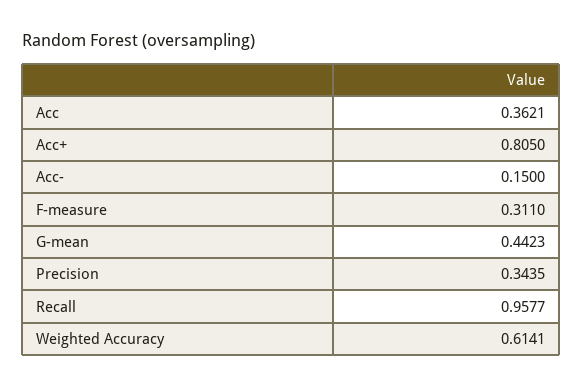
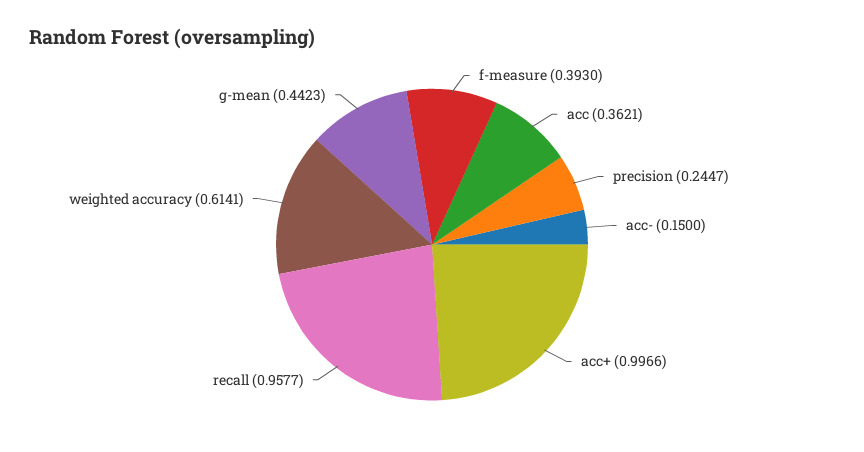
  {
    "Acc": 0.3621,
-   "Acc+": 0.805,
+   "Acc+": 0.9966,
    "Acc-": 0.15,
-   "F-measure": 0.311,
+   "F-measure": 0.393,
    "G-mean": 0.4423,
-   "Precision": 0.3435,
+   "Precision": 0.2447,
    "Recall": 0.9577,
    "Weighted Accuracy": 0.6141
  }

